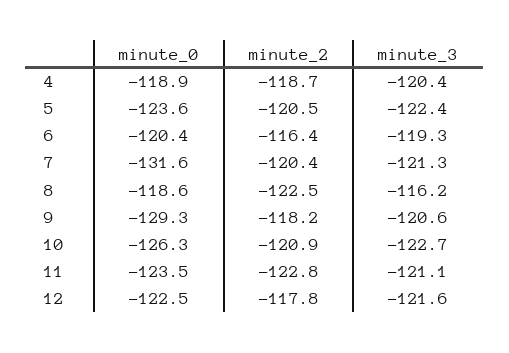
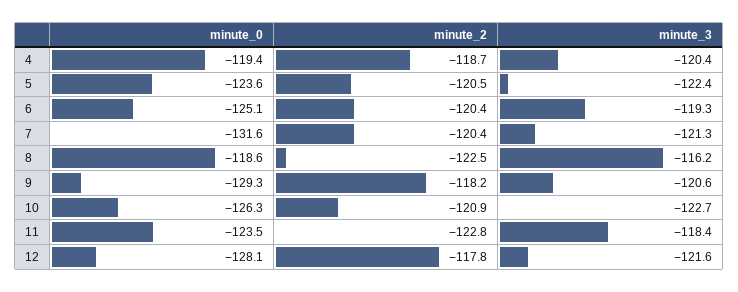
  {
    "minute_0": {
-     "4": -118.9,
+     "4": -119.4,
      "5": -123.6,
-     "6": -120.4,
+     "6": -125.1,
      "7": -131.6,
      "8": -118.6,
      "9": -129.3,
      "10": -126.3,
      "11": -123.5,
-     "12": -122.5
+     "12": -128.1
    },
    "minute_2": {
      "4": -118.7,
      "5": -120.5,
-     "6": -116.4,
+     "6": -120.4,
      "7": -120.4,
      "8": -122.5,
      "9": -118.2,
      "10": -120.9,
      "11": -122.8,
      "12": -117.8
    },
    "minute_3": {
      "4": -120.4,
      "5": -122.4,
      "6": -119.3,
      "7": -121.3,
      "8": -116.2,
      "9": -120.6,
      "10": -122.7,
-     "11": -121.1,
+     "11": -118.4,
      "12": -121.6
    }
  }

